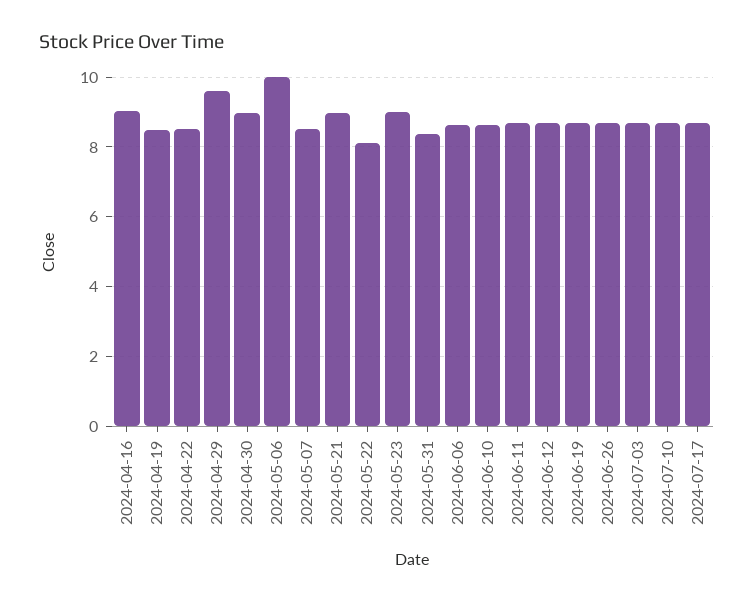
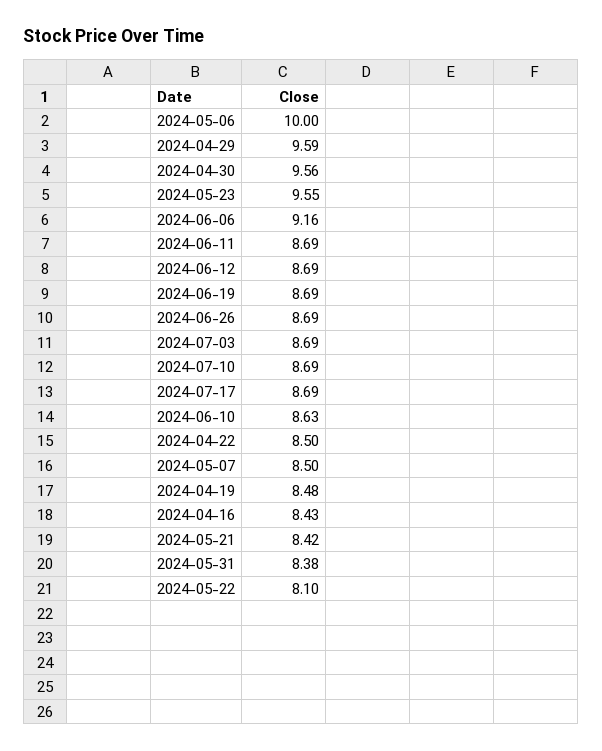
  {
-   "2024-04-16": 9,
+   "2024-04-16": 8.43,
    "2024-04-19": 8.48,
    "2024-04-22": 8.5,
    "2024-04-29": 9.59,
-   "2024-04-30": 9,
+   "2024-04-30": 9.56,
    "2024-05-06": 10,
    "2024-05-07": 8.5,
-   "2024-05-21": 9,
+   "2024-05-21": 8.42,
    "2024-05-22": 8.1,
-   "2024-05-23": 9,
+   "2024-05-23": 9.55,
    "2024-05-31": 8.38,
-   "2024-06-06": 8.6,
+   "2024-06-06": 9.16,
    "2024-06-10": 8.63,
    "2024-06-11": 8.69,
    "2024-06-12": 8.69,
    "2024-06-19": 8.69,
    "2024-06-26": 8.69,
    "2024-07-03": 8.69,
    "2024-07-10": 8.69,
    "2024-07-17": 8.69
  }

